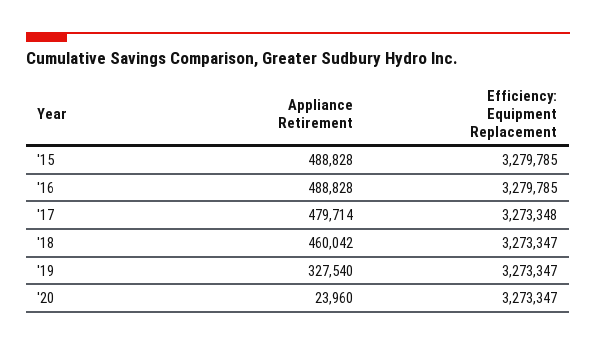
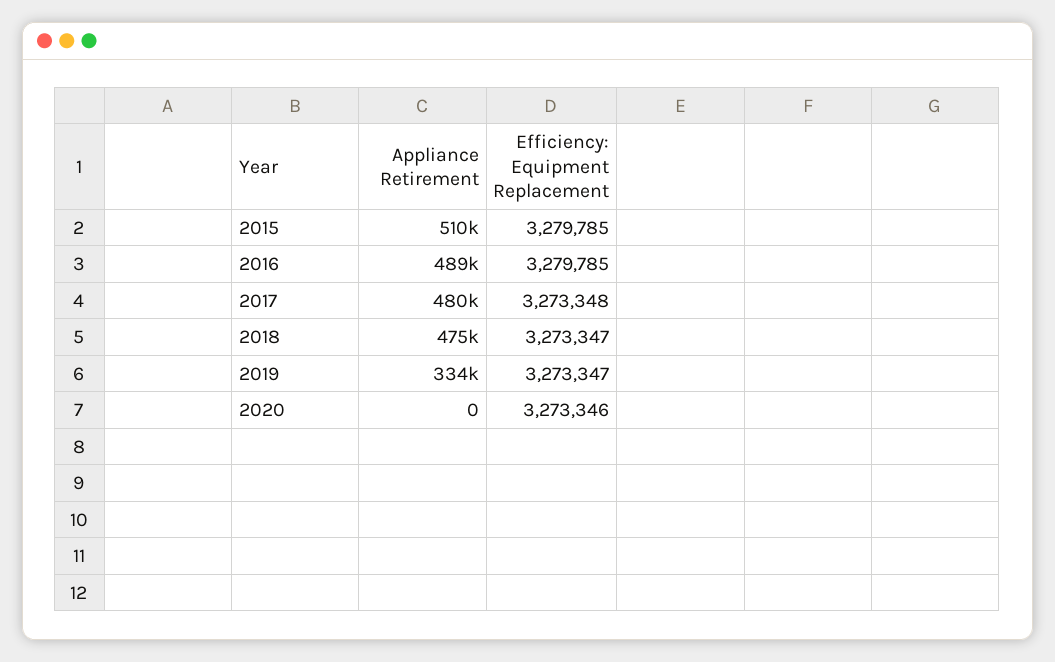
  {
    "Appliance Retirement": {
-     "'15": 488828,
+     "'15": 510000,
      "'16": 488828,
      "'17": 479714,
-     "'18": 460042,
+     "'18": 475000,
-     "'19": 327540,
+     "'19": 334000,
-     "'20": 23960
+     "'20": 0
    },
    "Efficiency: Equipment Replacement": {
      "'15": 3279785,
      "'16": 3279785,
      "'17": 3273348,
      "'18": 3273347,
      "'19": 3273347,
-     "'20": 3273347
+     "'20": 3273346
    }
  }

